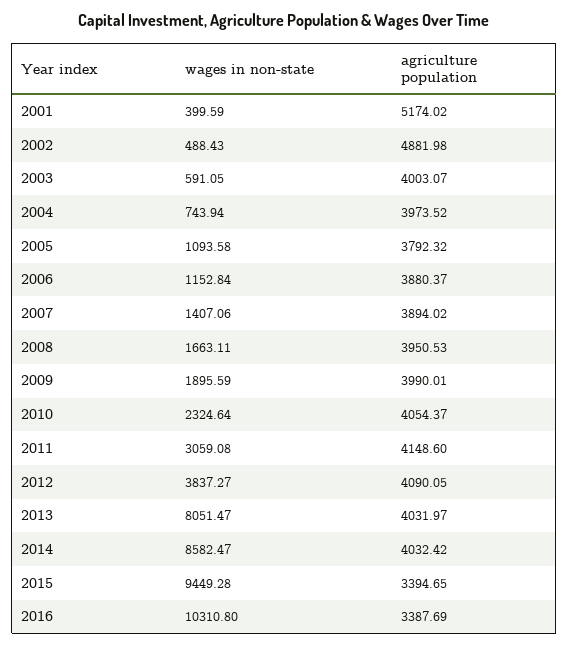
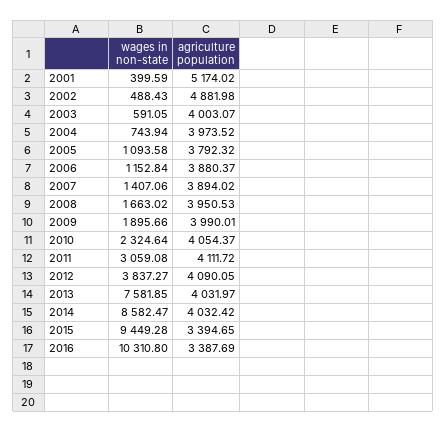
  {
    "wages in non-state": {
      "2001": 399.59,
      "2002": 488.43,
      "2003": 591.05,
      "2004": 743.94,
      "2005": 1093.58,
      "2006": 1152.84,
      "2007": 1407.06,
-     "2008": 1663.11,
+     "2008": 1663.02,
-     "2009": 1895.59,
+     "2009": 1895.66,
      "2010": 2324.64,
      "2011": 3059.08,
      "2012": 3837.27,
-     "2013": 8051.47,
+     "2013": 7581.85,
      "2014": 8582.47,
      "2015": 9449.28,
      "2016": 10310.8
    },
    "agriculture population": {
      "2001": 5174.02,
      "2002": 4881.98,
      "2003": 4003.07,
      "2004": 3973.52,
      "2005": 3792.32,
      "2006": 3880.37,
      "2007": 3894.02,
      "2008": 3950.53,
      "2009": 3990.01,
      "2010": 4054.37,
-     "2011": 4148.6,
+     "2011": 4111.72,
      "2012": 4090.05,
      "2013": 4031.97,
      "2014": 4032.42,
      "2015": 3394.65,
      "2016": 3387.69
    }
  }

